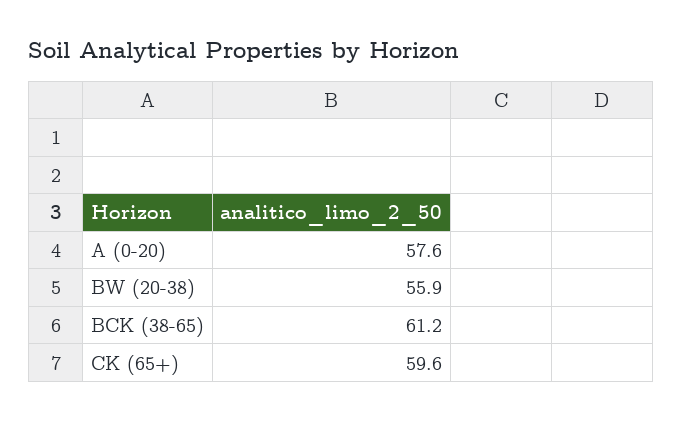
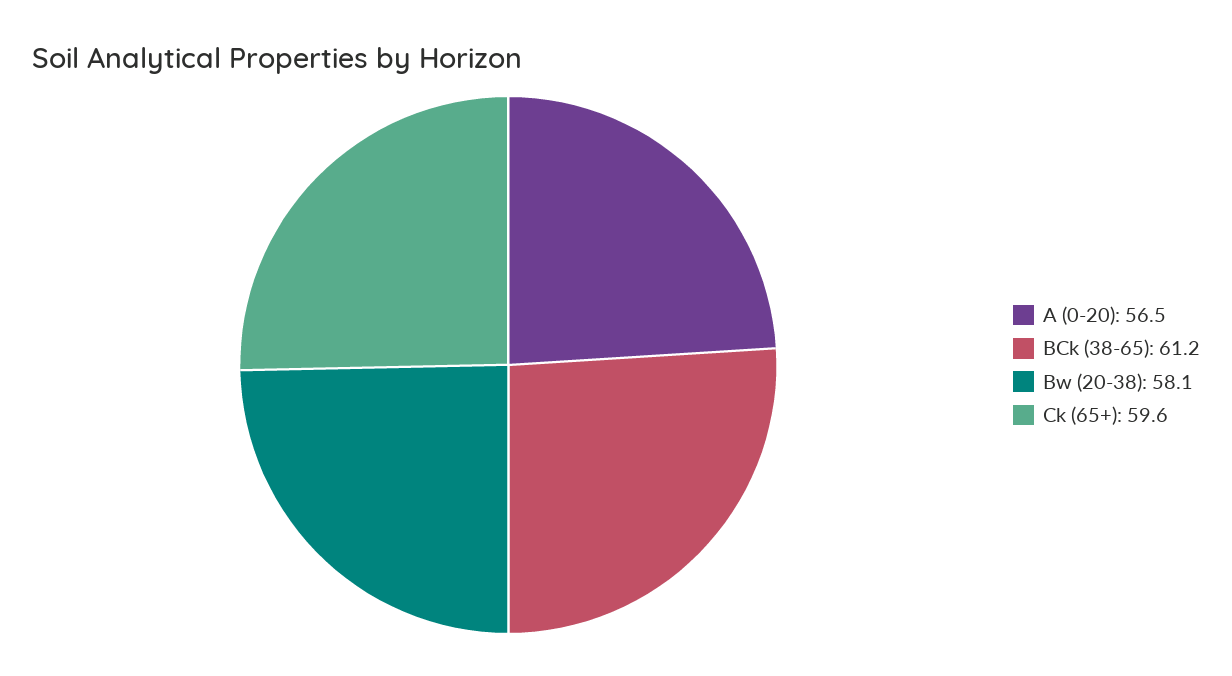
  {
-   "A (0-20)": 57.6,
+   "A (0-20)": 56.5,
-   "BW (20-38)": 55.9,
+   "BW (20-38)": 58.1,
    "BCK (38-65)": 61.2,
    "CK (65+)": 59.6
  }

